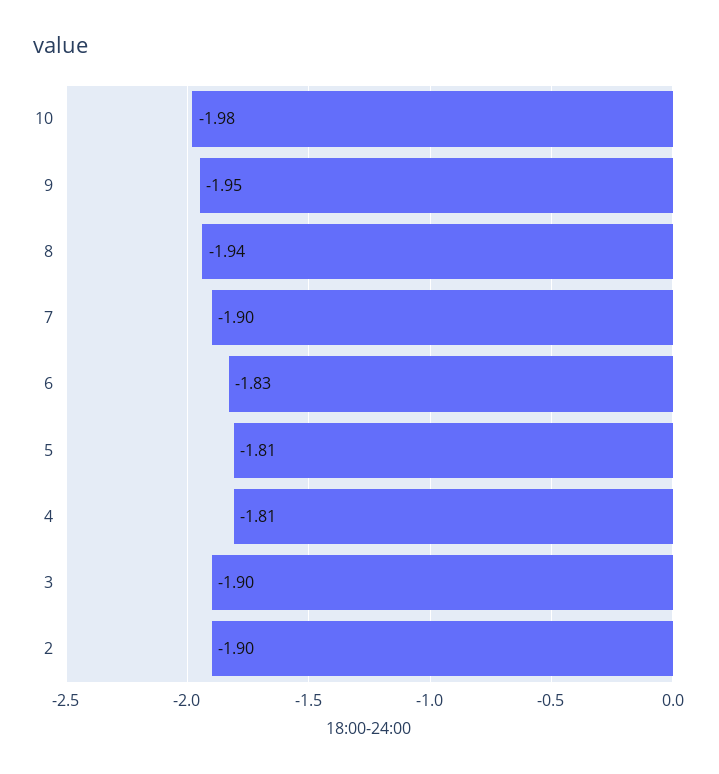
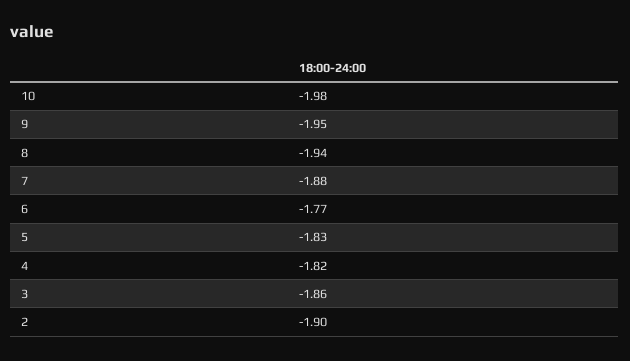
  {
    "10": -1.98,
    "9": -1.95,
    "8": -1.94,
-   "7": -1.9,
+   "7": -1.88,
-   "6": -1.83,
+   "6": -1.77,
-   "5": -1.81,
+   "5": -1.83,
-   "4": -1.81,
+   "4": -1.82,
-   "3": -1.9,
+   "3": -1.86,
    "2": -1.9
  }

